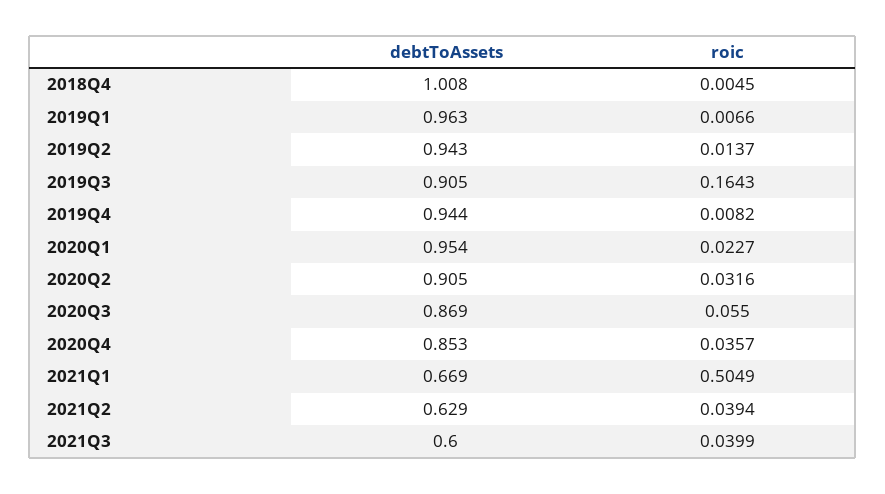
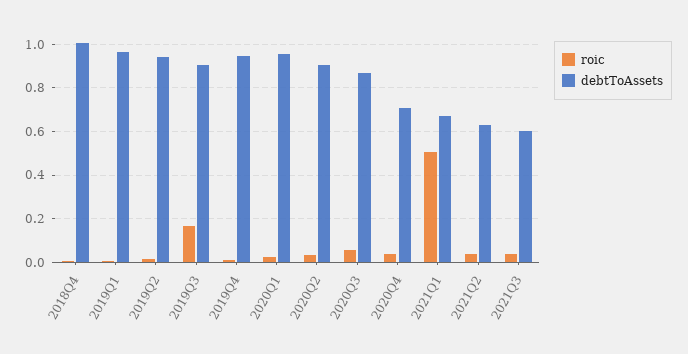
  {
    "debtToAssets": {
      "2018Q4": 1.008,
      "2019Q1": 0.963,
      "2019Q2": 0.943,
      "2019Q3": 0.905,
      "2019Q4": 0.944,
      "2020Q1": 0.954,
      "2020Q2": 0.905,
      "2020Q3": 0.869,
-     "2020Q4": 0.853,
+     "2020Q4": 0.7,
      "2021Q1": 0.669,
      "2021Q2": 0.629,
      "2021Q3": 0.6
    },
    "roic": {
      "2018Q4": 0.0045,
      "2019Q1": 0.0066,
      "2019Q2": 0.0137,
      "2019Q3": 0.1643,
      "2019Q4": 0.0082,
      "2020Q1": 0.0227,
      "2020Q2": 0.0316,
      "2020Q3": 0.055,
      "2020Q4": 0.0357,
      "2021Q1": 0.5049,
      "2021Q2": 0.0394,
      "2021Q3": 0.0399
    }
  }

